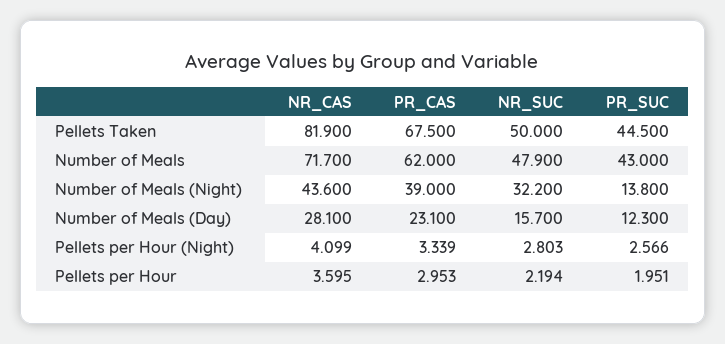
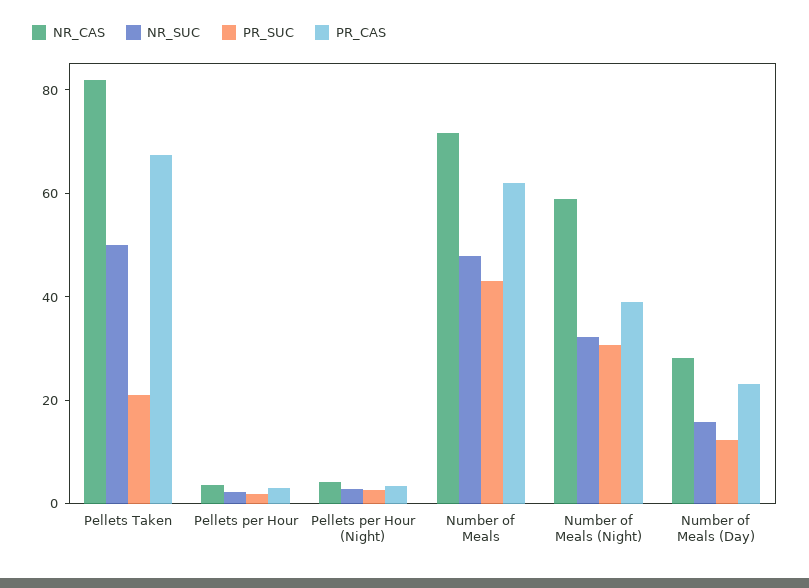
  {
    "NR_CAS": {
      "Pellets Taken": 81.9,
      "Number of Meals": 71.7,
-     "Number of Meals (Night)": 43.6,
+     "Number of Meals (Night)": 60,
      "Number of Meals (Day)": 28.1,
      "Pellets per Hour (Night)": 4.099,
      "Pellets per Hour": 3.595
    },
    "PR_CAS": {
      "Pellets Taken": 67.5,
      "Number of Meals": 62,
      "Number of Meals (Night)": 39,
      "Number of Meals (Day)": 23.1,
      "Pellets per Hour (Night)": 3.339,
      "Pellets per Hour": 2.953
    },
    "NR_SUC": {
      "Pellets Taken": 50,
      "Number of Meals": 47.9,
      "Number of Meals (Night)": 32.2,
      "Number of Meals (Day)": 15.7,
      "Pellets per Hour (Night)": 2.803,
      "Pellets per Hour": 2.194
    },
    "PR_SUC": {
-     "Pellets Taken": 44.5,
+     "Pellets Taken": 20,
      "Number of Meals": 43,
-     "Number of Meals (Night)": 13.8,
+     "Number of Meals (Night)": 30,
      "Number of Meals (Day)": 12.3,
      "Pellets per Hour (Night)": 2.566,
      "Pellets per Hour": 1.951
    }
  }

